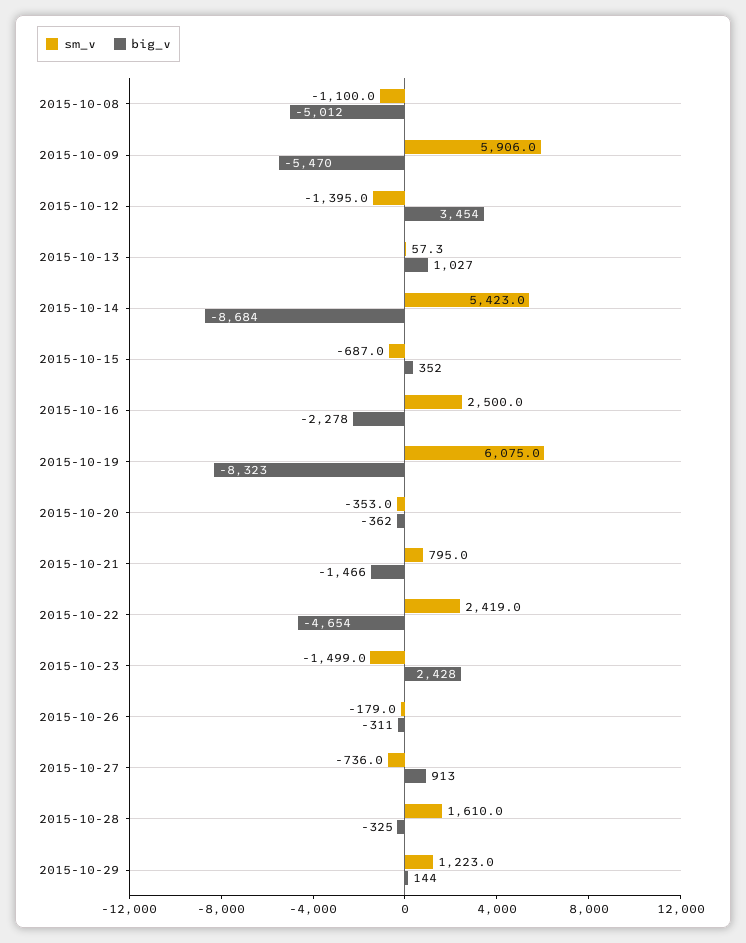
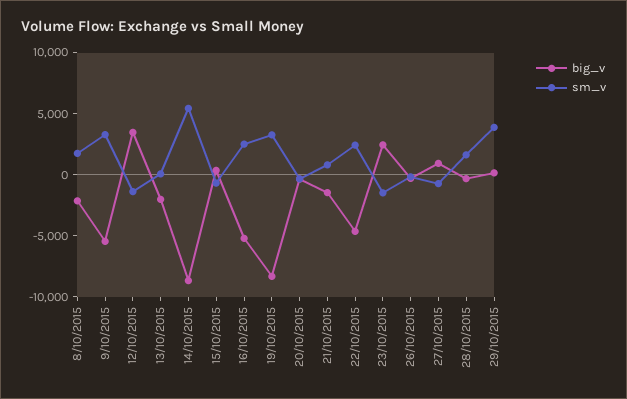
  {
    "sm_v": {
-     "2015-10-08": -1100,
+     "2015-10-08": 2000,
-     "2015-10-09": 5906,
+     "2015-10-09": 3000,
      "2015-10-12": -1395,
      "2015-10-13": 57.3,
      "2015-10-14": 5423,
      "2015-10-15": -687,
      "2015-10-16": 2500,
-     "2015-10-19": 6075,
+     "2015-10-19": 3000,
      "2015-10-20": -353,
      "2015-10-21": 795,
      "2015-10-22": 2419,
      "2015-10-23": -1499,
      "2015-10-26": -179,
      "2015-10-27": -736,
      "2015-10-28": 1610,
-     "2015-10-29": 1223
+     "2015-10-29": 4000
    },
    "big_v": {
-     "2015-10-08": -5012,
+     "2015-10-08": -2000,
      "2015-10-09": -5470,
      "2015-10-12": 3454,
-     "2015-10-13": 1027,
+     "2015-10-13": -2000,
      "2015-10-14": -8684,
      "2015-10-15": 352,
-     "2015-10-16": -2278,
+     "2015-10-16": -5000,
      "2015-10-19": -8323,
      "2015-10-20": -362,
      "2015-10-21": -1466,
      "2015-10-22": -4654,
      "2015-10-23": 2428,
      "2015-10-26": -311,
      "2015-10-27": 913,
      "2015-10-28": -325,
      "2015-10-29": 144
    }
  }

